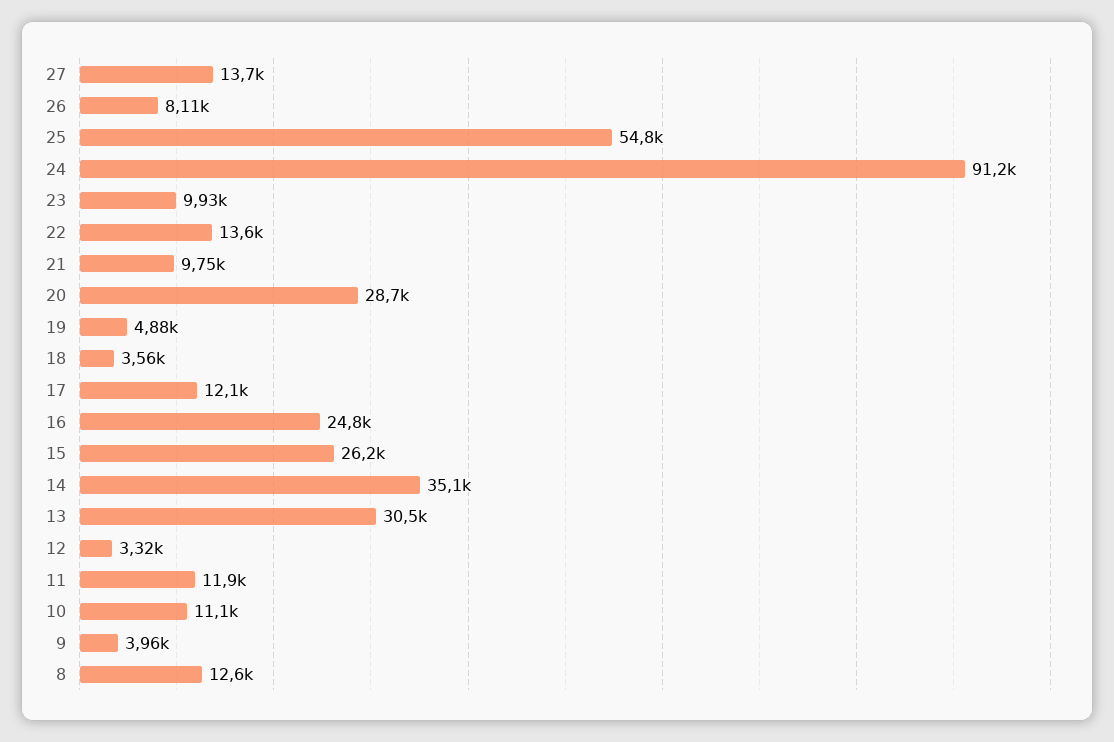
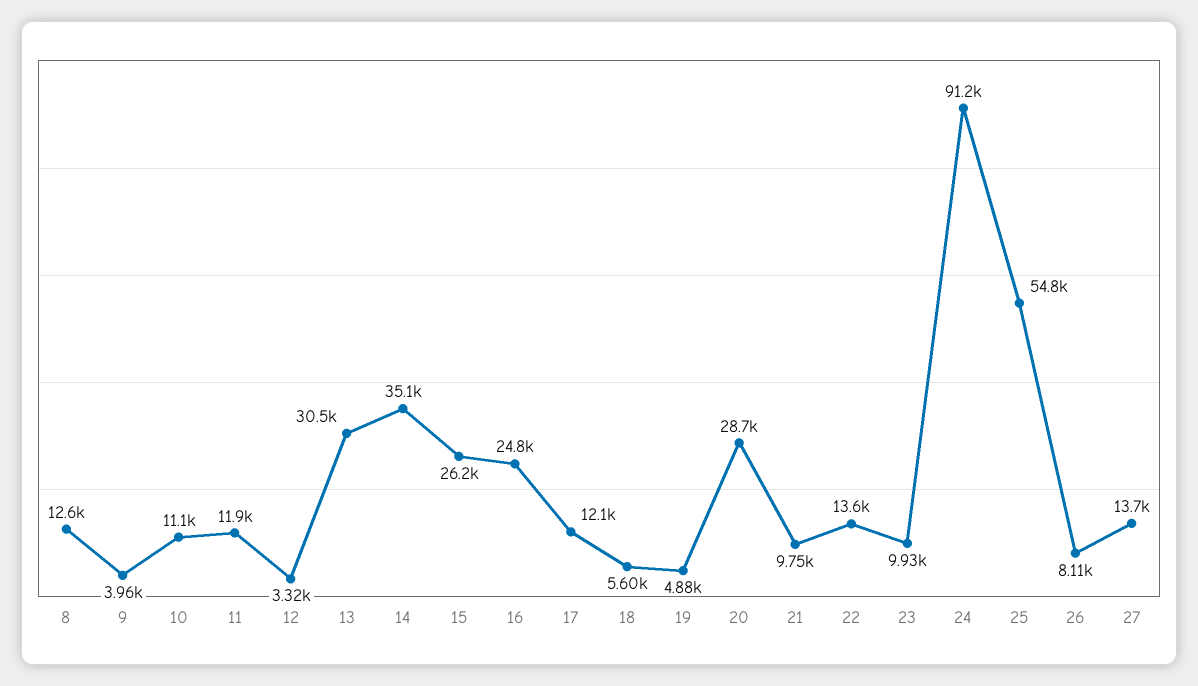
  {
    "27": 13700,
    "26": 8110,
    "25": 54800,
    "24": 91200,
    "23": 9930,
    "22": 13600,
    "21": 9750,
    "20": 28700,
    "19": 4880,
-   "18": 3560,
+   "18": 5600,
    "17": 12100,
    "16": 24800,
    "15": 26200,
    "14": 35100,
    "13": 30500,
    "12": 3320,
    "11": 11900,
    "10": 11100,
    "9": 3960,
    "8": 12600
  }

